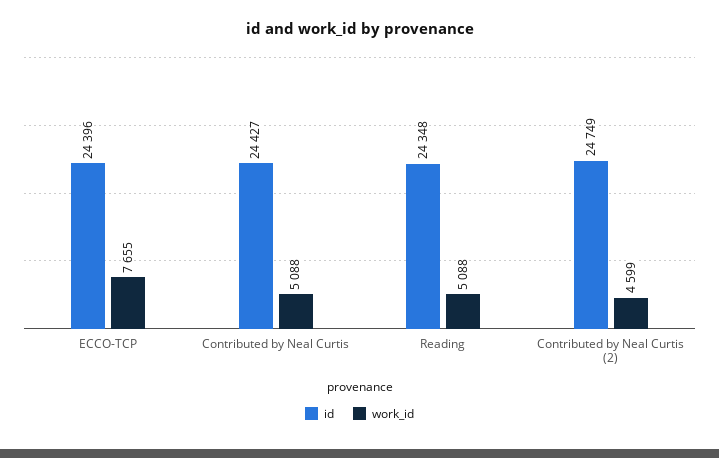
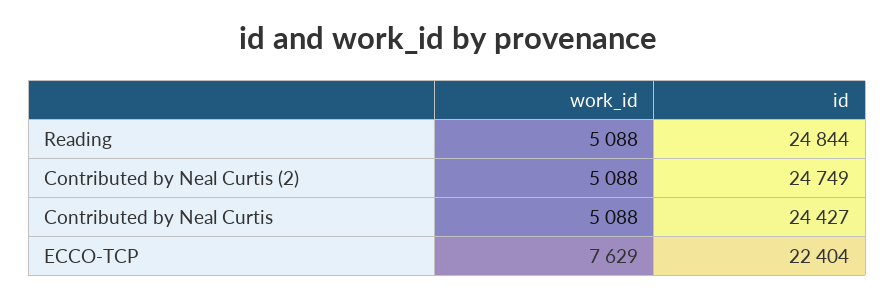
  {
    "id": {
-     "ECCO-TCP": 24396,
+     "ECCO-TCP": 22404,
      "Contributed by Neal Curtis": 24427,
-     "Reading": 24348,
+     "Reading": 24844,
      "Contributed by Neal Curtis (2)": 24749
    },
    "work_id": {
-     "ECCO-TCP": 7655,
+     "ECCO-TCP": 7629,
      "Contributed by Neal Curtis": 5088,
      "Reading": 5088,
-     "Contributed by Neal Curtis (2)": 4599
+     "Contributed by Neal Curtis (2)": 5088
    }
  }

